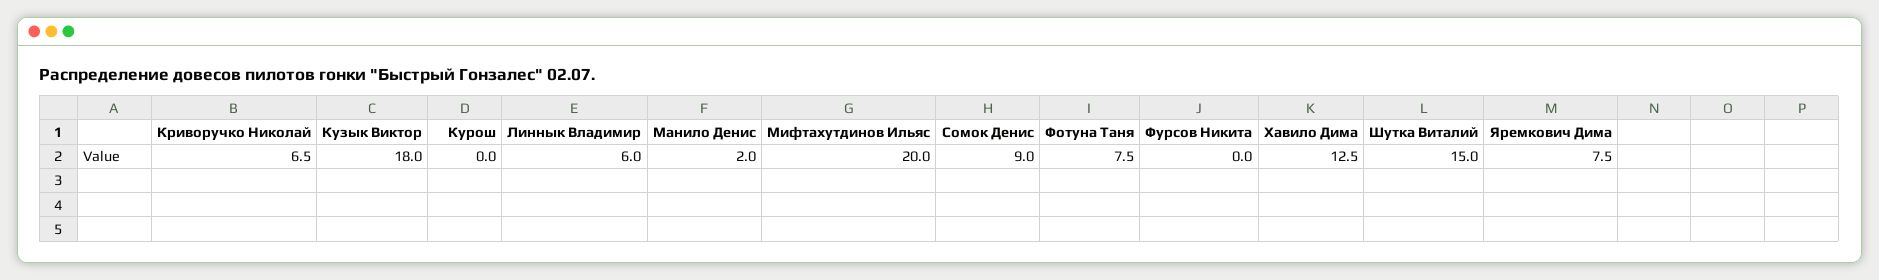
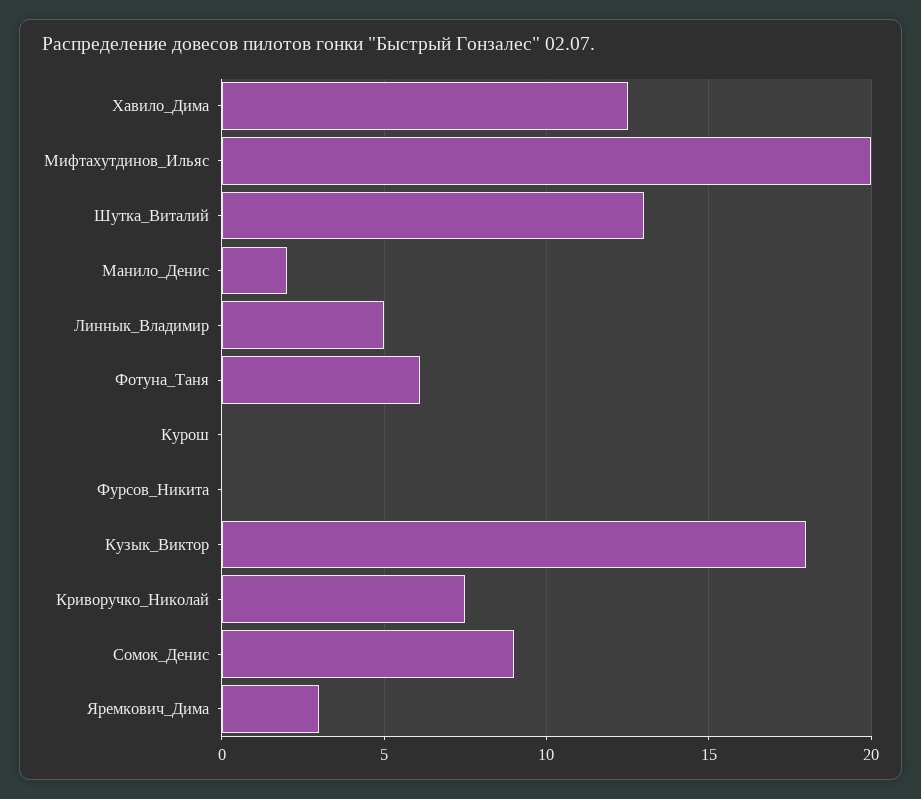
  {
-   "Криворучко Николай": 6.5,
+   "Криворучко Николай": 7.5,
    "Кузык Виктор": 18,
    "Курош": 0,
-   "Линнык Владимир": 6,
+   "Линнык Владимир": 5,
    "Манило Денис": 2,
    "Мифтахутдинов Ильяс": 20,
    "Сомок Денис": 9,
-   "Фотуна Таня": 7.5,
+   "Фотуна Таня": 6,
    "Фурсов Никита": 0,
    "Хавило Дима": 12.5,
-   "Шутка Виталий": 15,
+   "Шутка Виталий": 13,
-   "Яремкович Дима": 7.5
+   "Яремкович Дима": 3
  }

